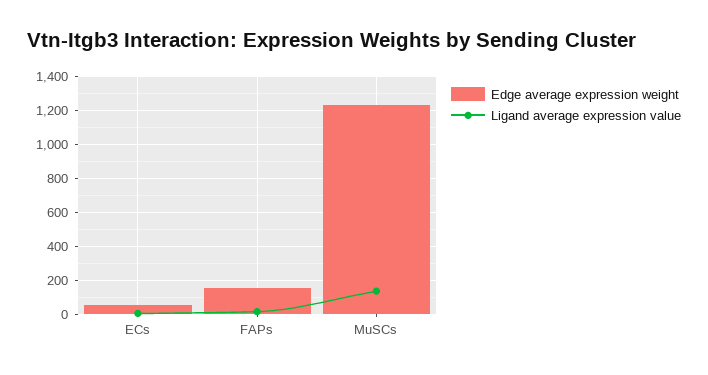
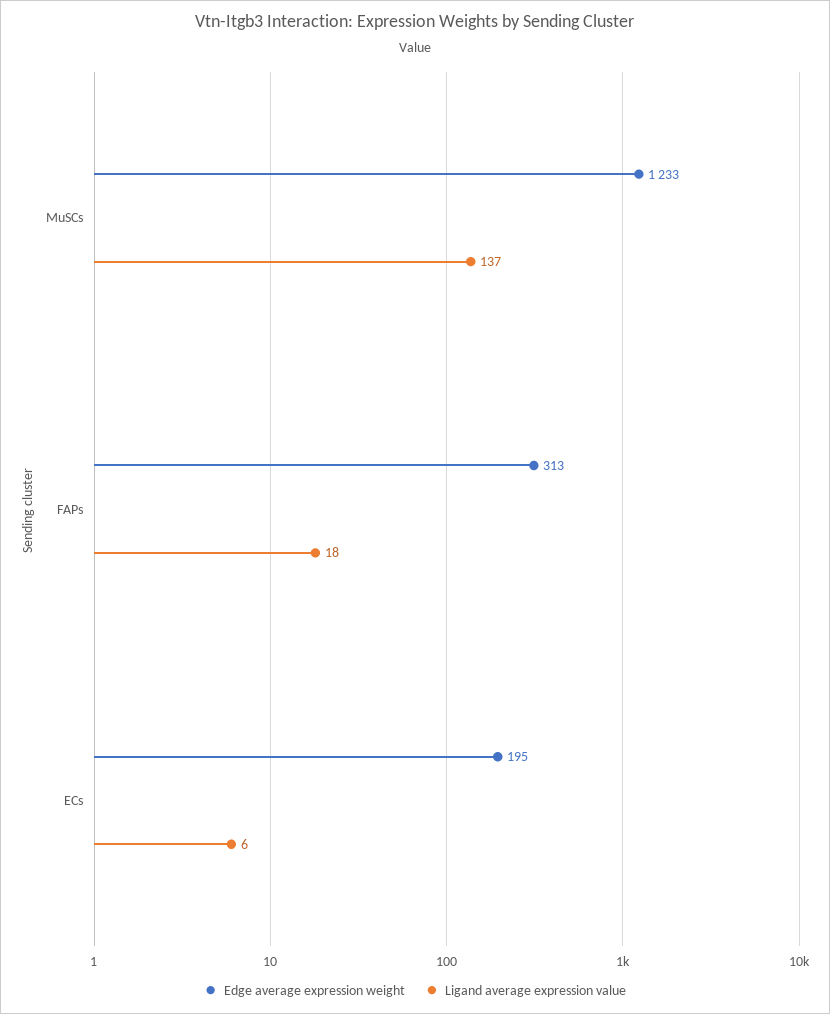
  {
    "Edge average expression weight": {
-     "ECs": 50,
+     "ECs": 195,
-     "FAPs": 150,
+     "FAPs": 313,
      "MuSCs": 1233
    },
    "Ligand average expression value": {
      "ECs": 6,
      "FAPs": 18,
      "MuSCs": 137
    }
  }

